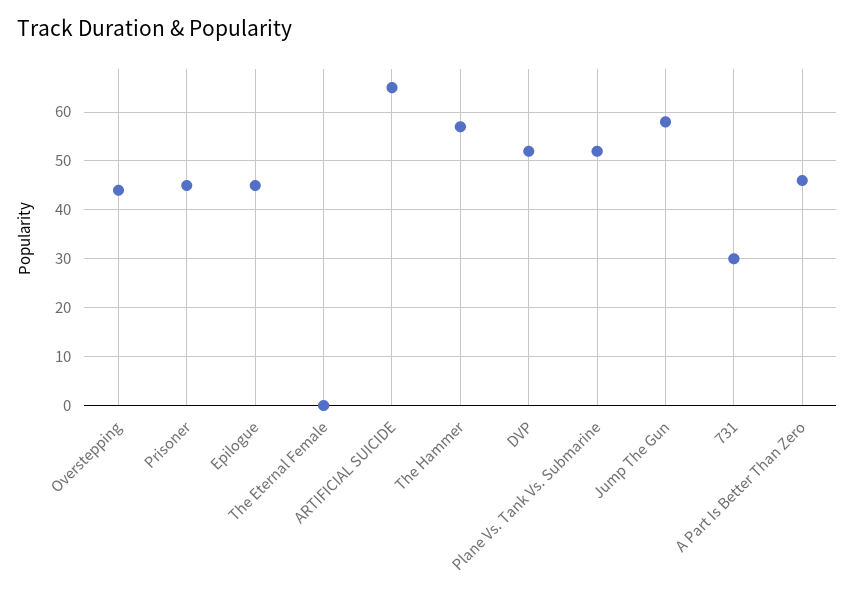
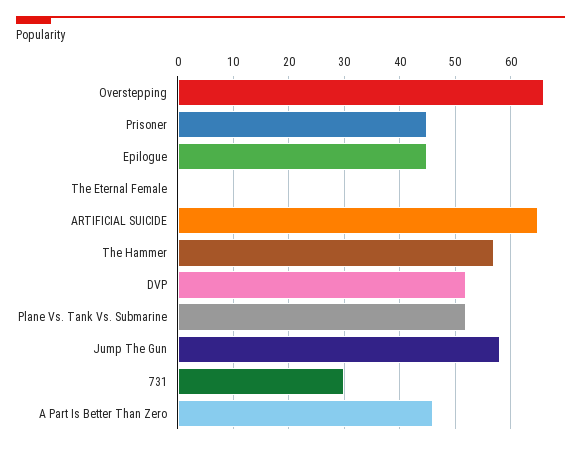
  {
-   "Overstepping": 45,
+   "Overstepping": 65,
    "Prisoner": 45,
    "Epilogue": 45,
    "The Eternal Female": 0,
    "ARTIFICIAL SUICIDE": 65,
    "The Hammer": 55,
    "DVP": 50,
    "Plane Vs. Tank Vs. Submarine": 50,
    "Jump The Gun": 60,
    "731": 30,
    "A Part Is Better Than Zero": 45
  }

